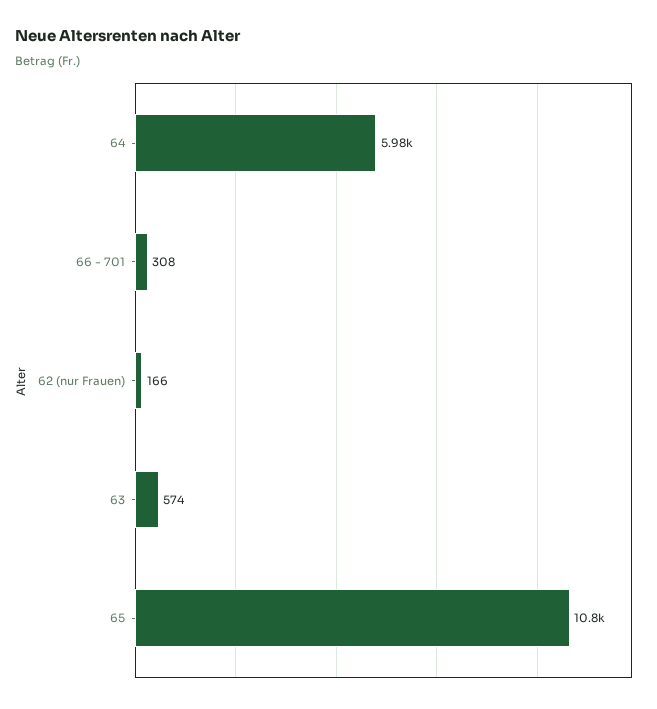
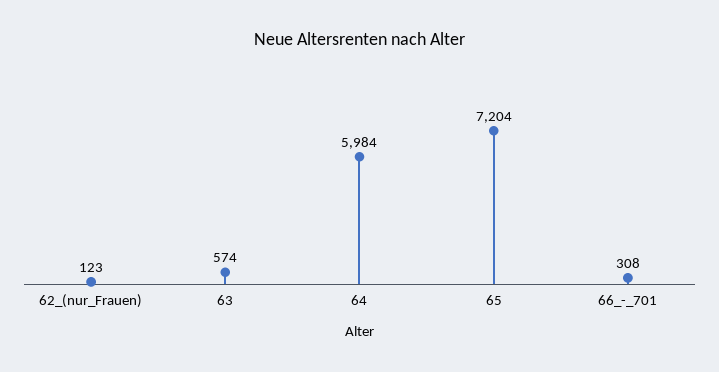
  {
    "64": 5984,
    "66 - 701": 308,
-   "62 (nur Frauen)": 166,
+   "62 (nur Frauen)": 123,
    "63": 574,
-   "65": 10800
+   "65": 7204
  }

